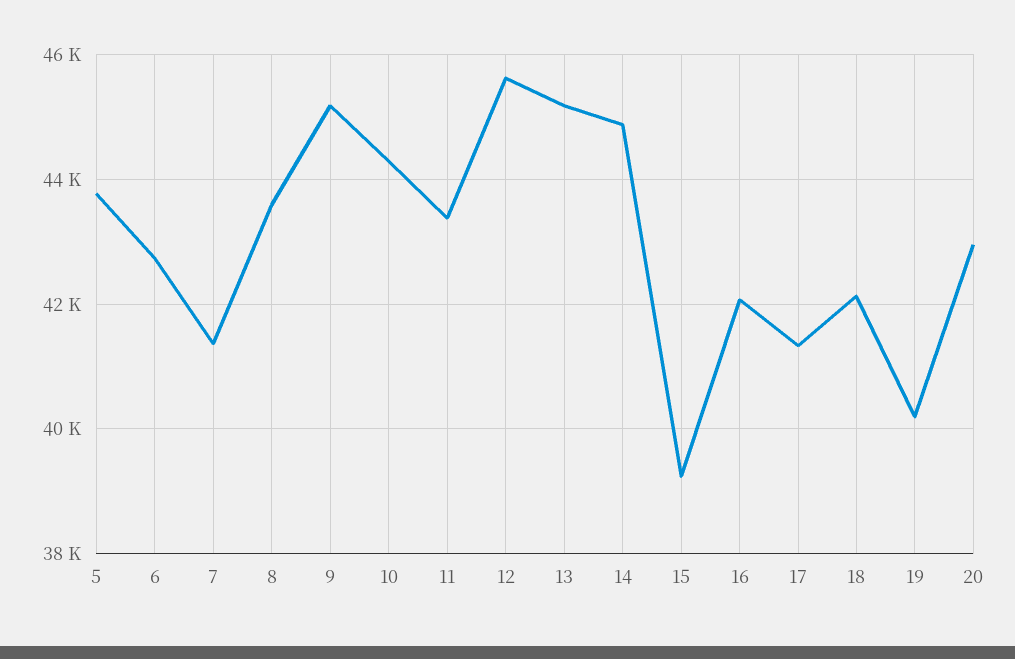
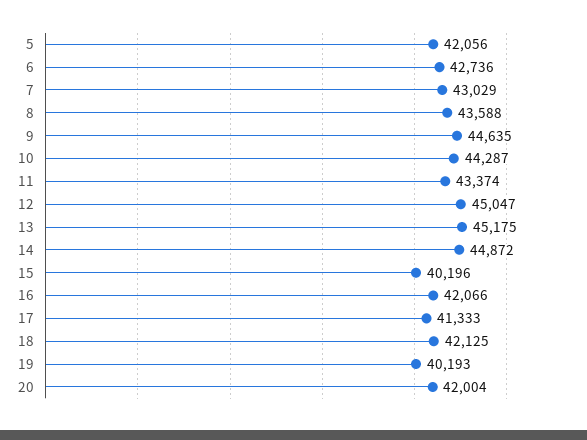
  {
-   "5": 43800,
+   "5": 42056,
    "6": 42736,
-   "7": 41400,
+   "7": 43029,
    "8": 43588,
-   "9": 45200,
+   "9": 44635,
    "10": 44287,
    "11": 43374,
-   "12": 45600,
+   "12": 45047,
    "13": 45175,
    "14": 44872,
-   "15": 39200,
+   "15": 40196,
    "16": 42066,
    "17": 41333,
    "18": 42125,
    "19": 40193,
-   "20": 43000
+   "20": 42004
  }

